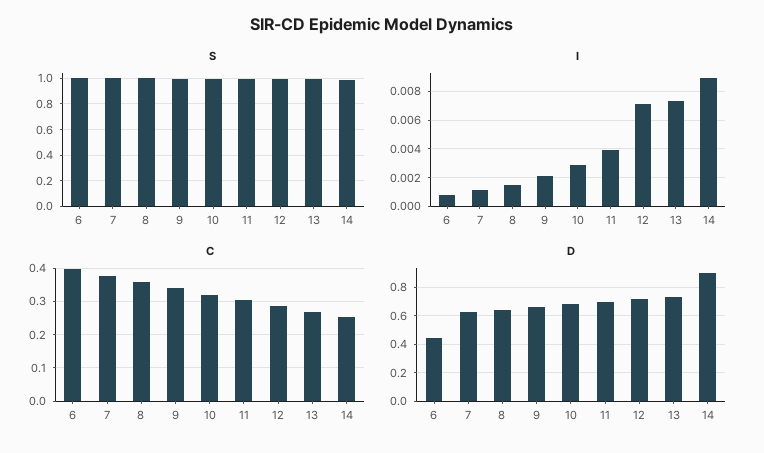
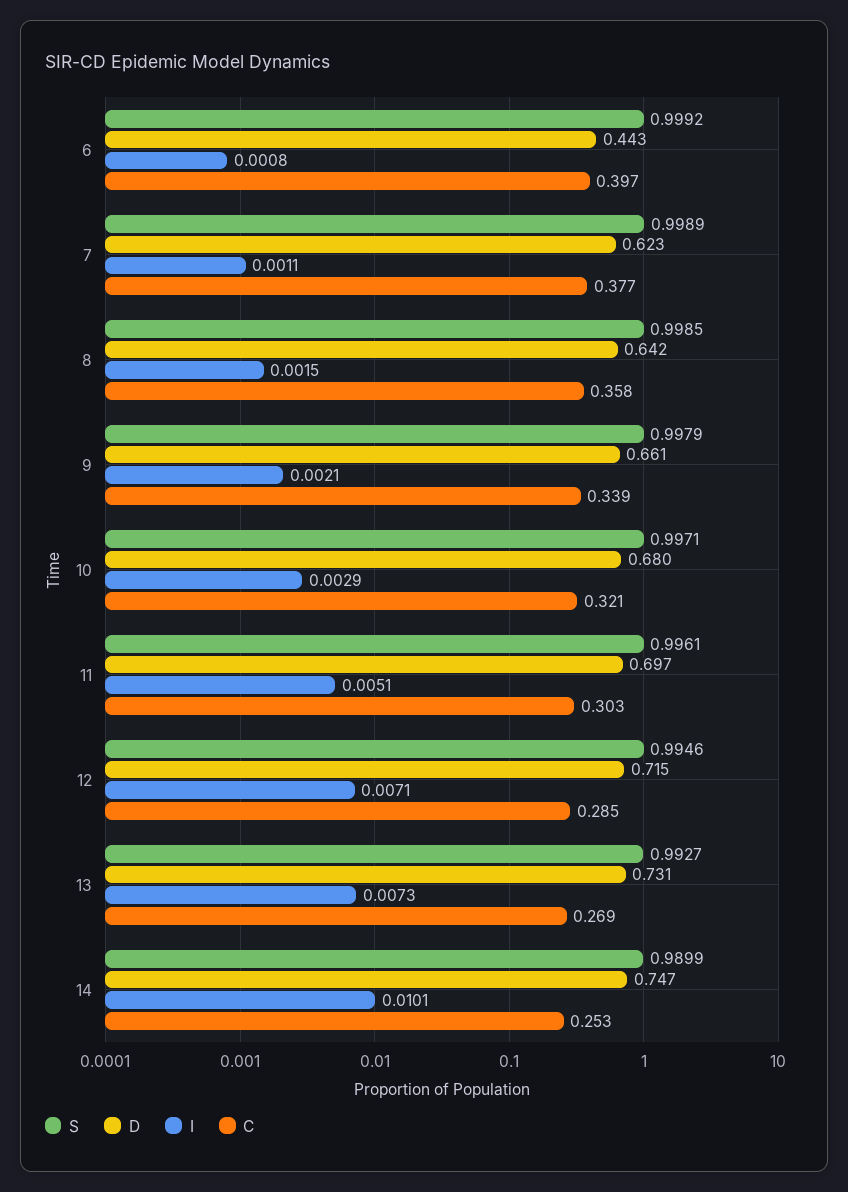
  {
    "S": {
      "6": 0.9992,
      "7": 0.9989,
      "8": 0.9985,
      "9": 0.9979,
      "10": 0.9971,
      "11": 0.9961,
      "12": 0.9946,
      "13": 0.9927,
      "14": 0.9899
    },
    "I": {
      "6": 0.0008,
      "7": 0.0011,
      "8": 0.0015,
      "9": 0.0021,
      "10": 0.0029,
-     "11": 0.004,
+     "11": 0.0051,
      "12": 0.0071,
      "13": 0.0073,
-     "14": 0.009
+     "14": 0.0101
    },
    "C": {
      "6": 0.397,
      "7": 0.377,
      "8": 0.358,
      "9": 0.339,
      "10": 0.321,
      "11": 0.303,
      "12": 0.285,
      "13": 0.269,
      "14": 0.253
    },
    "D": {
      "6": 0.443,
      "7": 0.623,
      "8": 0.642,
      "9": 0.661,
      "10": 0.68,
      "11": 0.697,
      "12": 0.715,
      "13": 0.731,
-     "14": 0.9
+     "14": 0.747
    }
  }

